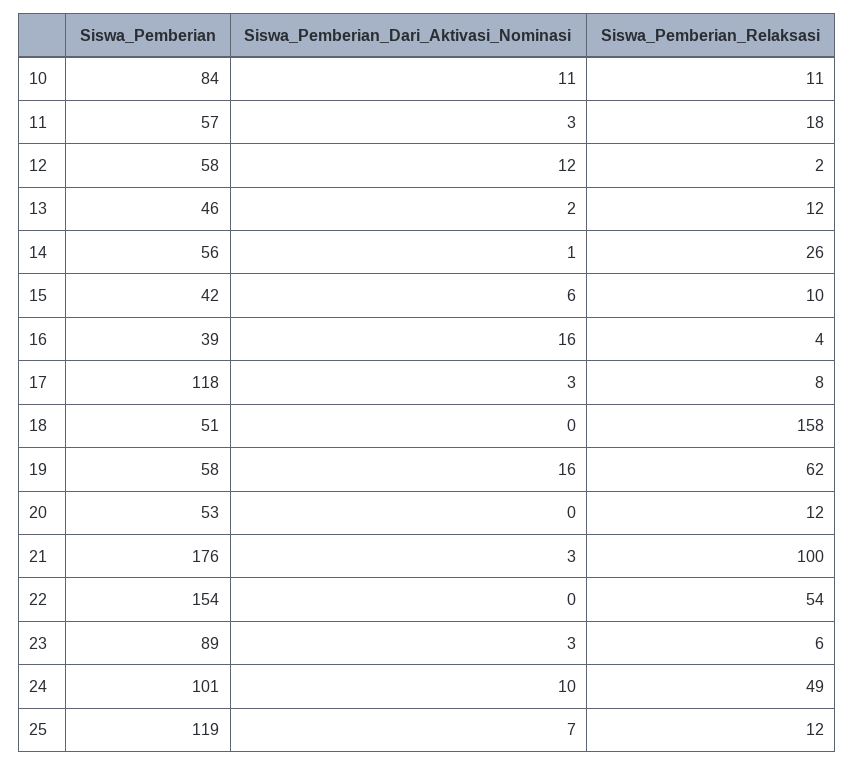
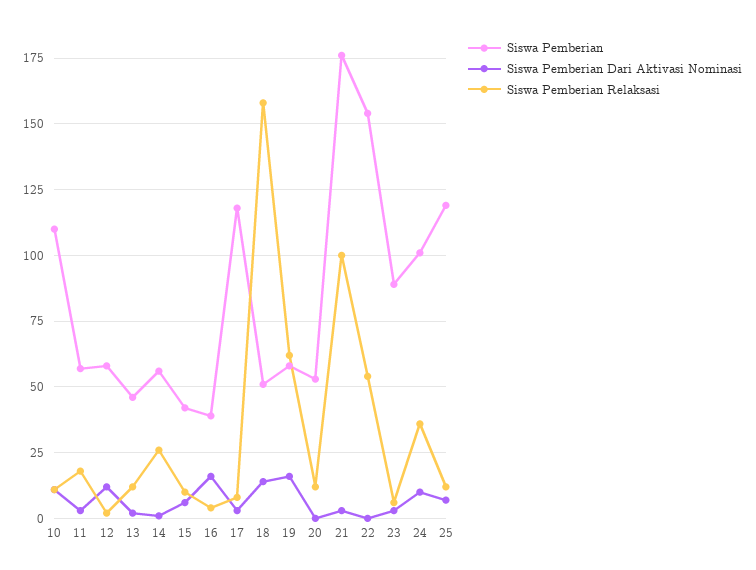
  {
    "Siswa_Pemberian": {
-     "10": 84,
+     "10": 110,
      "11": 57,
      "12": 58,
      "13": 46,
      "14": 56,
      "15": 42,
      "16": 39,
      "17": 118,
      "18": 51,
      "19": 58,
      "20": 53,
      "21": 176,
      "22": 154,
      "23": 89,
      "24": 101,
      "25": 119
    },
    "Siswa_Pemberian_Dari_Aktivasi_Nominasi": {
      "10": 11,
      "11": 3,
      "12": 12,
      "13": 2,
      "14": 1,
      "15": 6,
      "16": 16,
      "17": 3,
-     "18": 0,
+     "18": 15,
      "19": 16,
      "20": 0,
      "21": 3,
      "22": 0,
      "23": 3,
      "24": 10,
      "25": 7
    },
    "Siswa_Pemberian_Relaksasi": {
      "10": 11,
      "11": 18,
      "12": 2,
      "13": 12,
      "14": 26,
      "15": 10,
      "16": 4,
      "17": 8,
      "18": 158,
      "19": 62,
      "20": 12,
      "21": 100,
      "22": 54,
      "23": 6,
-     "24": 49,
+     "24": 35,
      "25": 12
    }
  }

